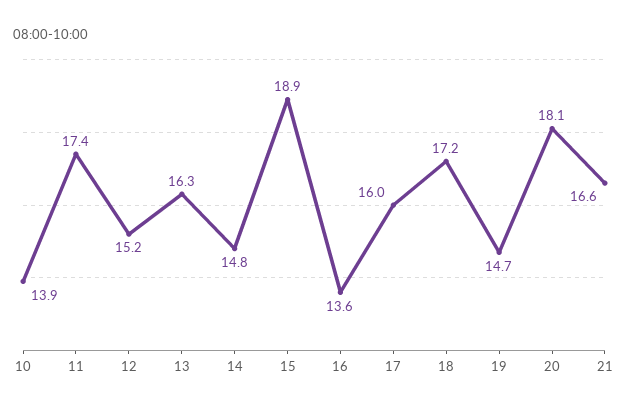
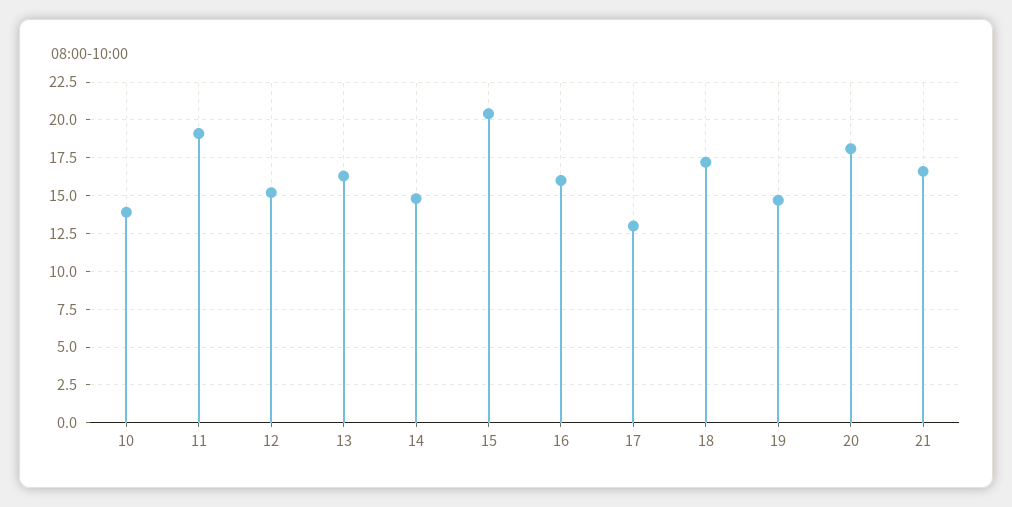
  {
    "10": 13.9,
-   "11": 17.4,
+   "11": 19,
    "12": 15.2,
    "13": 16.3,
    "14": 14.8,
-   "15": 18.9,
+   "15": 20.5,
-   "16": 13.6,
+   "16": 16,
-   "17": 16,
+   "17": 13,
    "18": 17.2,
    "19": 14.7,
    "20": 18.1,
    "21": 16.6
  }

